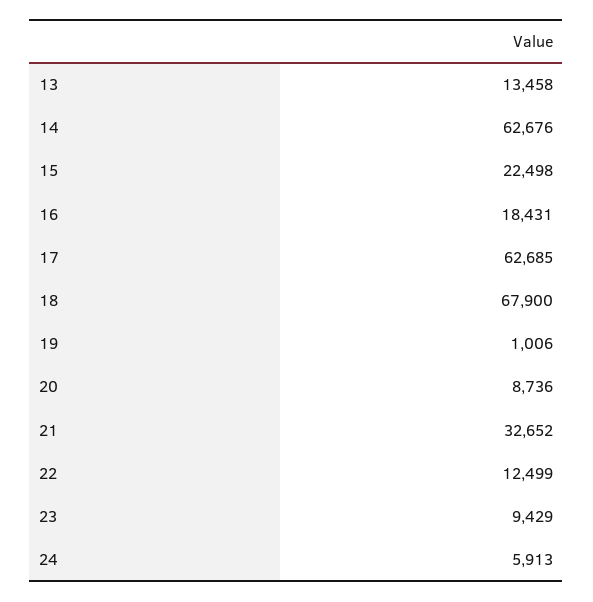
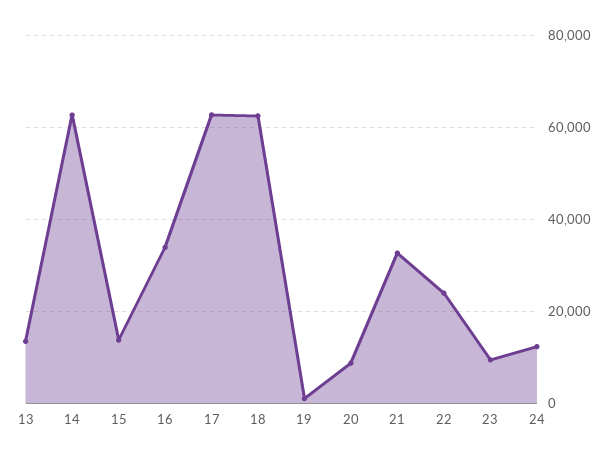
  {
    "13": 13458,
    "14": 62676,
-   "15": 22498,
+   "15": 14000,
-   "16": 18431,
+   "16": 34000,
    "17": 62685,
-   "18": 67900,
+   "18": 62000,
    "19": 1006,
    "20": 8736,
    "21": 32652,
-   "22": 12499,
+   "22": 24000,
    "23": 9429,
-   "24": 5913
+   "24": 12000
  }

